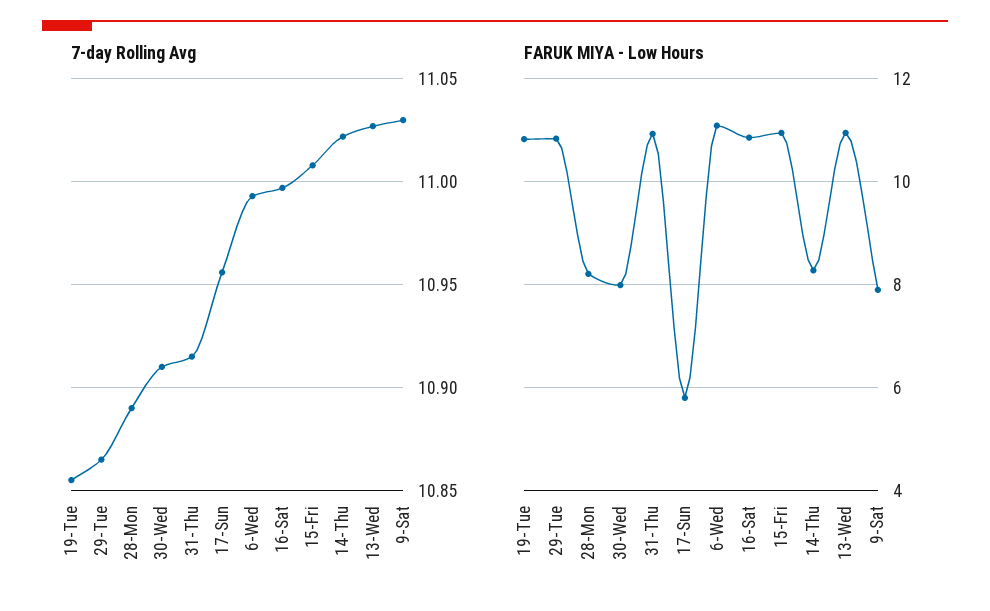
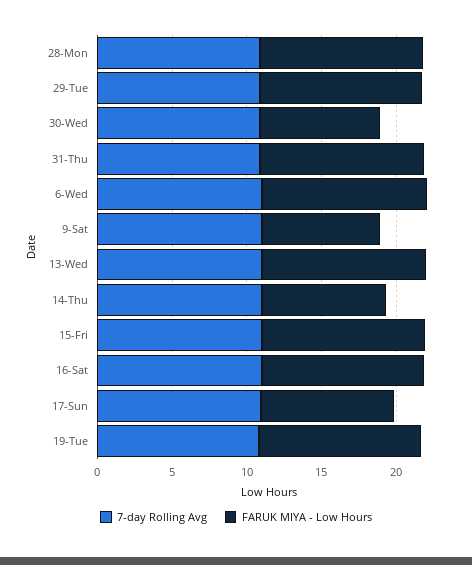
  {
    "7-day Rolling Avg": {
      "19-Tue": 10.855,
      "29-Tue": 10.865,
      "28-Mon": 10.89,
      "30-Wed": 10.91,
      "31-Thu": 10.915,
      "17-Sun": 10.955,
      "6-Wed": 10.995,
      "16-Sat": 10.995,
      "15-Fri": 11.01,
      "14-Thu": 11.02,
      "13-Wed": 11.025,
      "9-Sat": 11.03
    },
    "FARUK MIYA - Low Hours": {
      "19-Tue": 10.8,
      "29-Tue": 10.8,
-     "28-Mon": 8.2,
+     "28-Mon": 11,
      "30-Wed": 8,
      "31-Thu": 11,
-     "17-Sun": 5.8,
+     "17-Sun": 9,
      "6-Wed": 11,
      "16-Sat": 10.8,
      "15-Fri": 11,
      "14-Thu": 8.2,
      "13-Wed": 11,
      "9-Sat": 8
    }
  }

